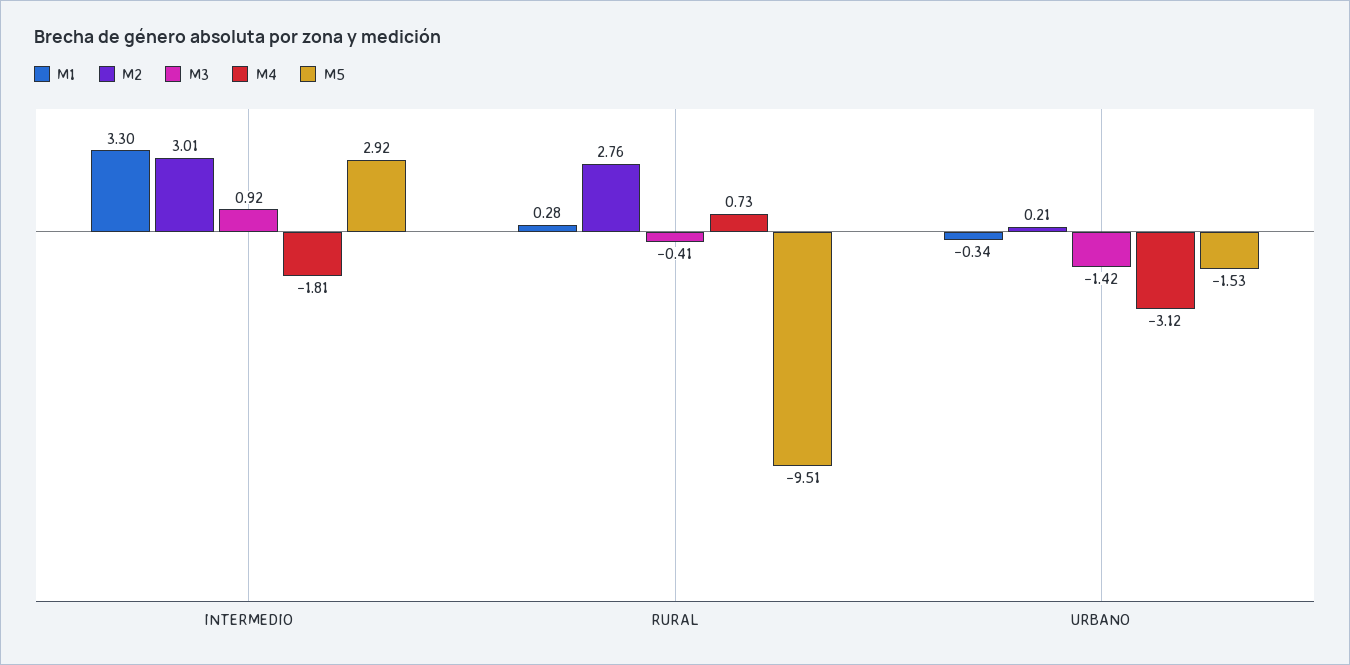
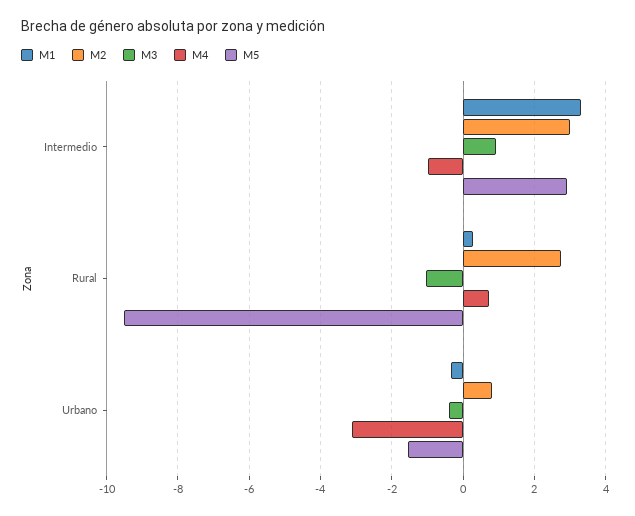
  {
    "M1": {
      "INTERMEDIO": 3.3,
      "RURAL": 0.28,
      "URBANO": -0.34
    },
    "M2": {
      "INTERMEDIO": 3.01,
      "RURAL": 2.76,
-     "URBANO": 0.21
+     "URBANO": 0.8
    },
    "M3": {
      "INTERMEDIO": 0.92,
-     "RURAL": -0.41,
+     "RURAL": -1,
-     "URBANO": -1.42
+     "URBANO": -0.4
    },
    "M4": {
-     "INTERMEDIO": -1.81,
+     "INTERMEDIO": -1,
      "RURAL": 0.73,
      "URBANO": -3.12
    },
    "M5": {
      "INTERMEDIO": 2.92,
      "RURAL": -9.51,
      "URBANO": -1.53
    }
  }

